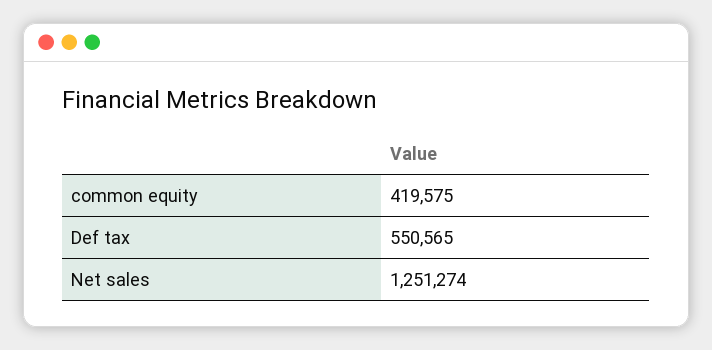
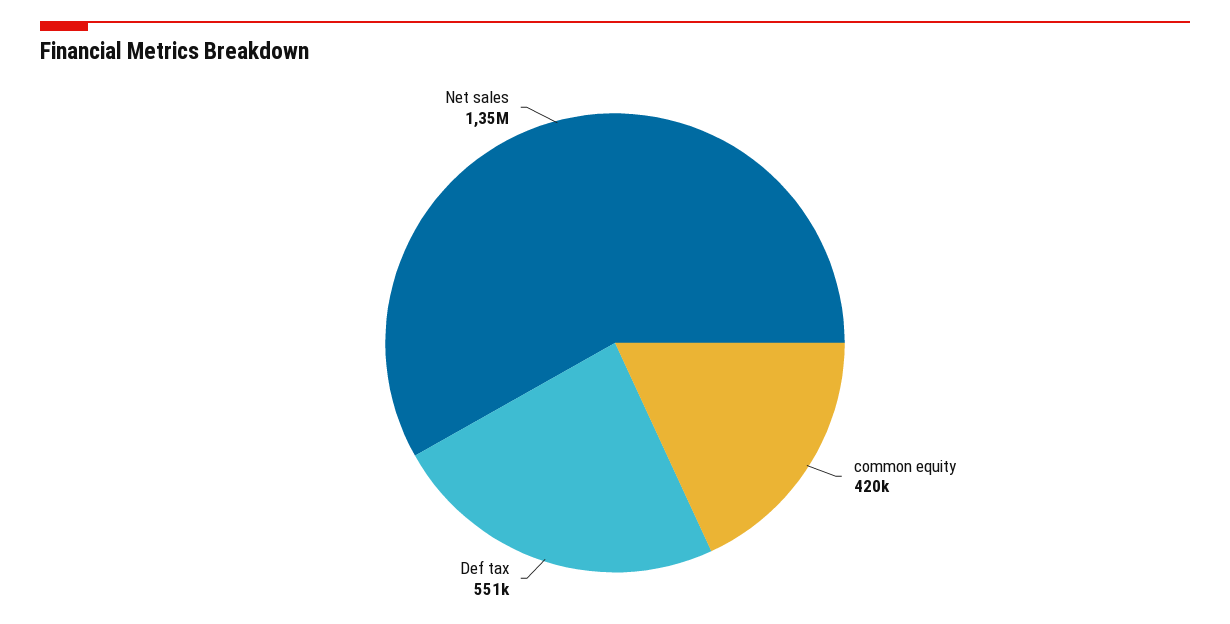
  {
    "common equity": 419575,
    "Def tax": 550565,
-   "Net sales": 1251274
+   "Net sales": 1350000
  }

